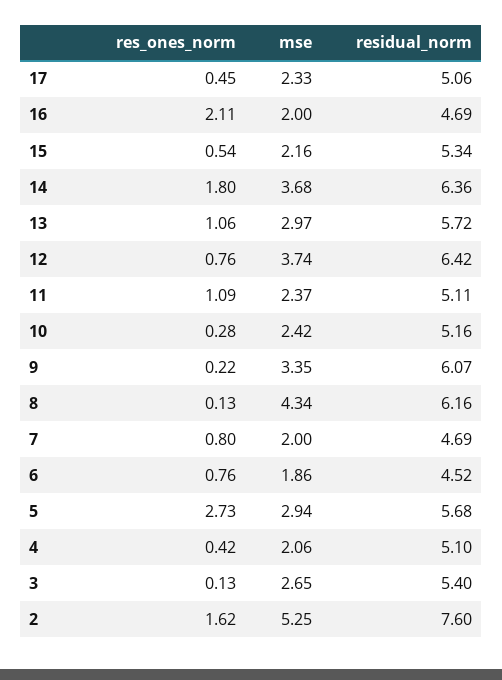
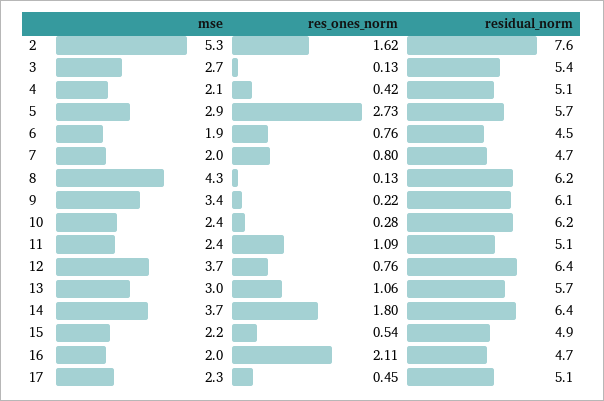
  {
    "res_ones_norm": {
      "17": 0.45,
      "16": 2.11,
      "15": 0.54,
      "14": 1.8,
      "13": 1.06,
      "12": 0.76,
      "11": 1.09,
      "10": 0.28,
      "9": 0.22,
      "8": 0.13,
      "7": 0.8,
      "6": 0.76,
      "5": 2.73,
      "4": 0.42,
      "3": 0.13,
      "2": 1.62
    },
    "mse": {
      "17": 2.33,
      "16": 2,
      "15": 2.16,
      "14": 3.68,
      "13": 2.97,
      "12": 3.74,
      "11": 2.37,
      "10": 2.42,
      "9": 3.35,
      "8": 4.34,
      "7": 2,
      "6": 1.86,
      "5": 2.94,
      "4": 2.06,
      "3": 2.65,
      "2": 5.25
    },
    "residual_norm": {
      "17": 5.06,
      "16": 4.69,
-     "15": 5.34,
+     "15": 4.9,
      "14": 6.36,
      "13": 5.72,
      "12": 6.42,
      "11": 5.11,
-     "10": 5.16,
+     "10": 6.2,
      "9": 6.07,
      "8": 6.16,
      "7": 4.69,
      "6": 4.52,
      "5": 5.68,
      "4": 5.1,
      "3": 5.4,
      "2": 7.6
    }
  }

